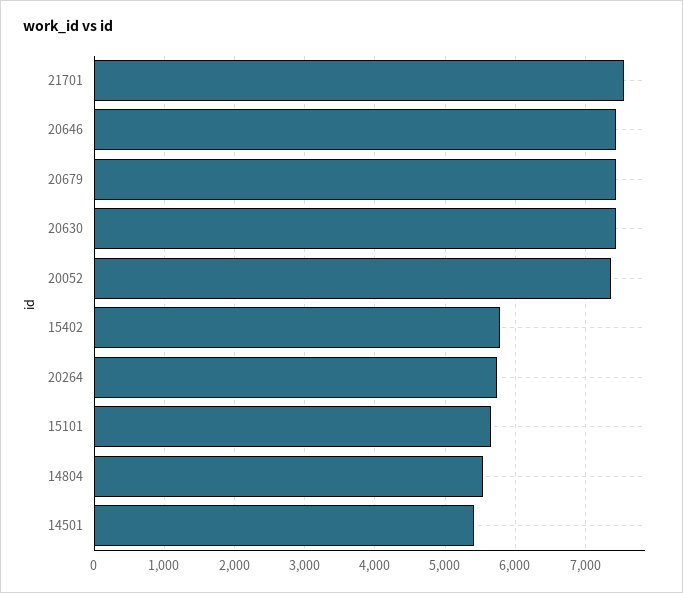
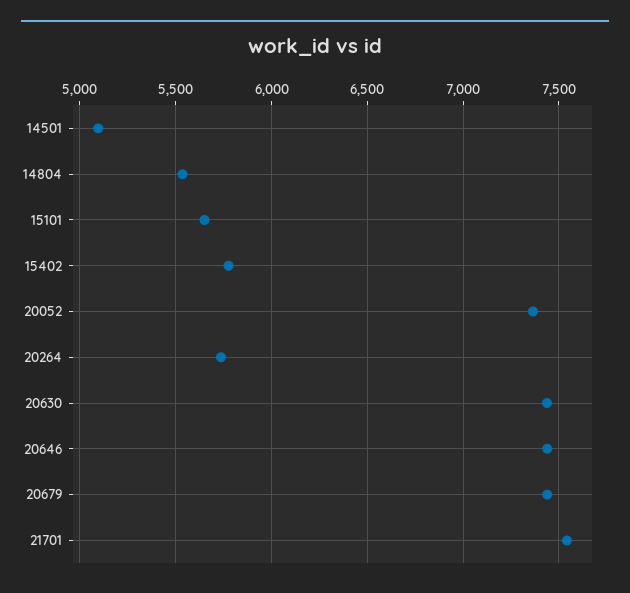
  {
    "21701": 7550,
    "20646": 7450,
    "20679": 7450,
    "20630": 7450,
    "20052": 7350,
    "15402": 5800,
    "20264": 5750,
    "15101": 5650,
    "14804": 5550,
-   "14501": 5400
+   "14501": 5100
  }

